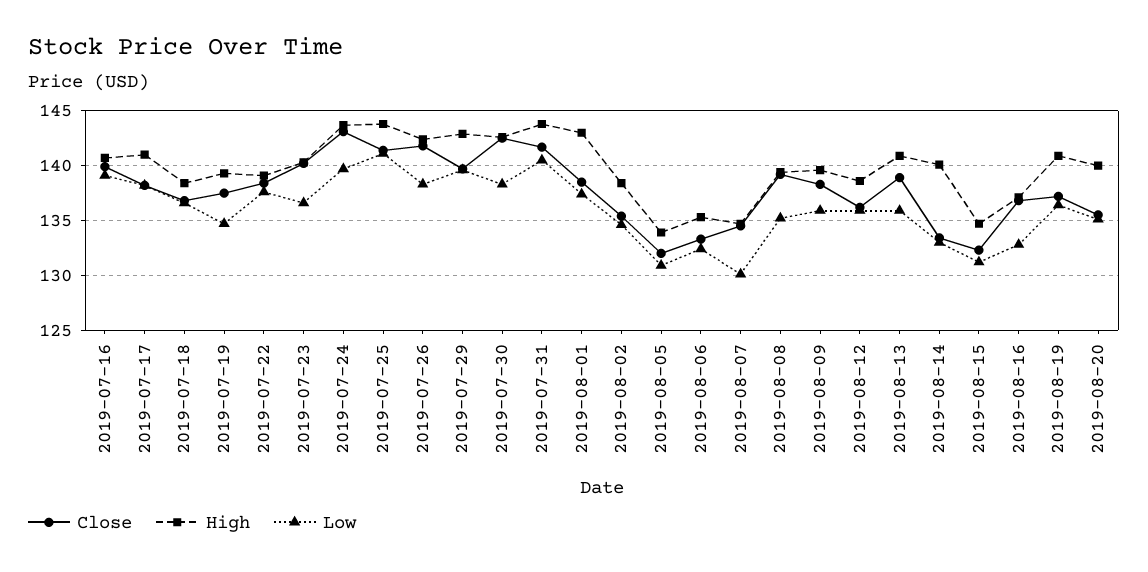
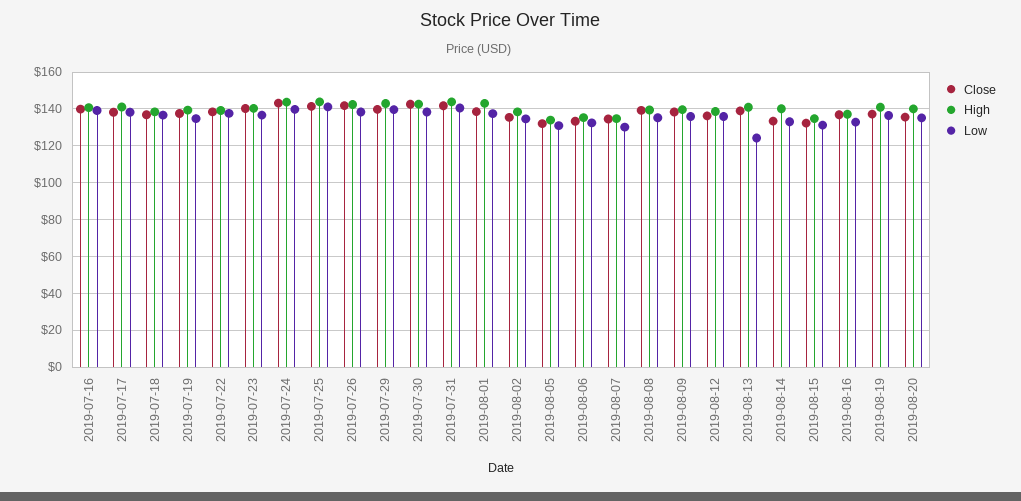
  {
    "Close": {
      "2019-07-16": 140,
      "2019-07-17": 138,
      "2019-07-18": 137,
      "2019-07-19": 138,
      "2019-07-22": 138,
      "2019-07-23": 140,
      "2019-07-24": 143,
      "2019-07-25": 141,
      "2019-07-26": 142,
      "2019-07-29": 140,
      "2019-07-30": 143,
      "2019-07-31": 142,
      "2019-08-01": 139,
      "2019-08-02": 135,
      "2019-08-05": 132,
      "2019-08-06": 133,
      "2019-08-07": 135,
      "2019-08-08": 139,
      "2019-08-09": 138,
      "2019-08-12": 136,
      "2019-08-13": 139,
      "2019-08-14": 133,
      "2019-08-15": 132,
      "2019-08-16": 137,
      "2019-08-19": 137,
      "2019-08-20": 136
    },
    "High": {
      "2019-07-16": 141,
      "2019-07-17": 141,
      "2019-07-18": 138,
      "2019-07-19": 139,
      "2019-07-22": 139,
      "2019-07-23": 140,
      "2019-07-24": 144,
      "2019-07-25": 144,
      "2019-07-26": 142,
      "2019-07-29": 143,
      "2019-07-30": 143,
      "2019-07-31": 144,
      "2019-08-01": 143,
      "2019-08-02": 138,
      "2019-08-05": 134,
      "2019-08-06": 135,
      "2019-08-07": 135,
      "2019-08-08": 139,
      "2019-08-09": 140,
      "2019-08-12": 139,
      "2019-08-13": 141,
      "2019-08-14": 140,
      "2019-08-15": 135,
      "2019-08-16": 137,
      "2019-08-19": 141,
      "2019-08-20": 140
    },
    "Low": {
      "2019-07-16": 139,
      "2019-07-17": 138,
      "2019-07-18": 137,
      "2019-07-19": 135,
      "2019-07-22": 138,
      "2019-07-23": 137,
      "2019-07-24": 140,
      "2019-07-25": 141,
      "2019-07-26": 138,
      "2019-07-29": 140,
      "2019-07-30": 138,
      "2019-07-31": 141,
      "2019-08-01": 137,
      "2019-08-02": 135,
      "2019-08-05": 131,
      "2019-08-06": 132,
      "2019-08-07": 130,
      "2019-08-08": 135,
      "2019-08-09": 136,
      "2019-08-12": 136,
-     "2019-08-13": 136,
+     "2019-08-13": 125,
      "2019-08-14": 133,
      "2019-08-15": 131,
      "2019-08-16": 133,
      "2019-08-19": 136,
      "2019-08-20": 135
    }
  }

